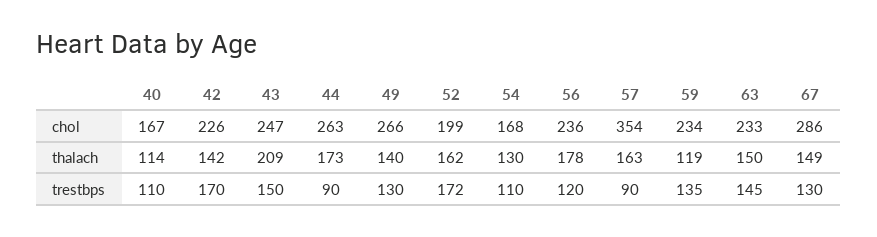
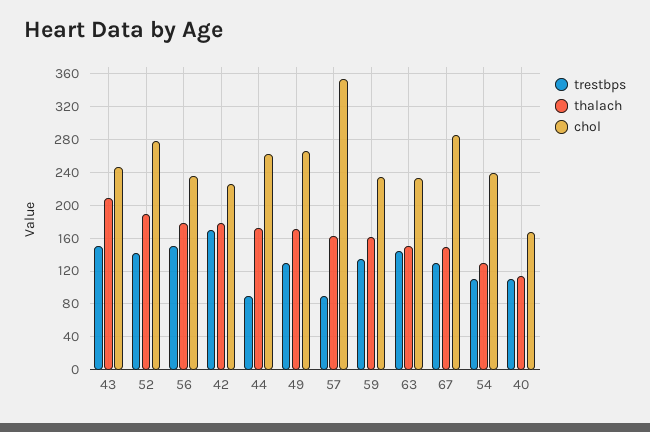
  {
    "chol": {
      "40": 167,
      "42": 226,
      "43": 247,
      "44": 263,
      "49": 266,
-     "52": 199,
+     "52": 280,
-     "54": 168,
+     "54": 240,
      "56": 236,
      "57": 354,
      "59": 234,
      "63": 233,
      "67": 286
    },
    "thalach": {
      "40": 114,
-     "42": 142,
+     "42": 180,
      "43": 209,
      "44": 173,
-     "49": 140,
+     "49": 170,
-     "52": 162,
+     "52": 190,
      "54": 130,
      "56": 178,
      "57": 163,
-     "59": 119,
+     "59": 160,
      "63": 150,
      "67": 149
    },
    "trestbps": {
      "40": 110,
      "42": 170,
      "43": 150,
      "44": 90,
      "49": 130,
-     "52": 172,
+     "52": 140,
      "54": 110,
-     "56": 120,
+     "56": 150,
      "57": 90,
      "59": 135,
      "63": 145,
      "67": 130
    }
  }

